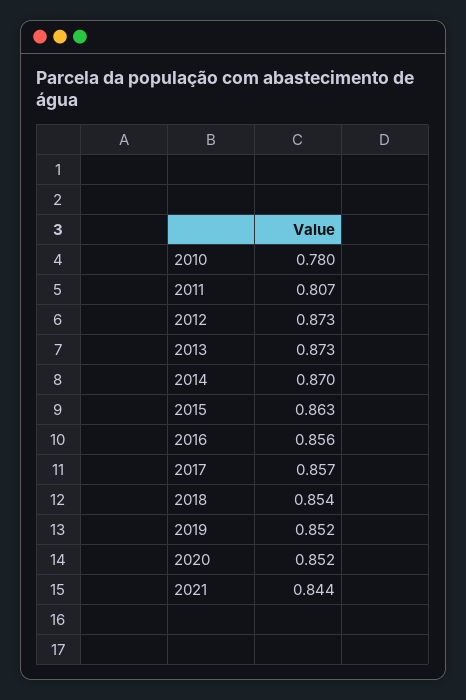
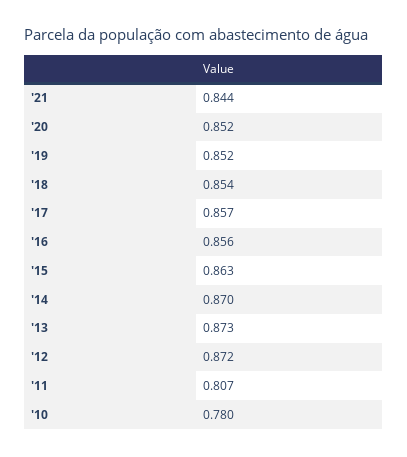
  {
    "2010": 0.78,
    "2011": 0.807,
-   "2012": 0.873,
+   "2012": 0.872,
    "2013": 0.873,
    "2014": 0.87,
    "2015": 0.863,
    "2016": 0.856,
    "2017": 0.857,
    "2018": 0.854,
    "2019": 0.852,
    "2020": 0.852,
    "2021": 0.844
  }

